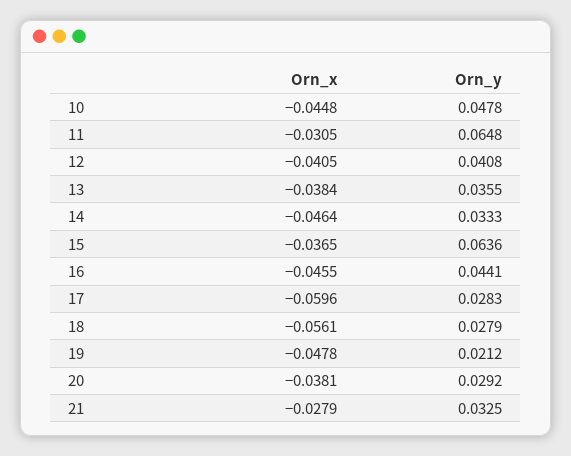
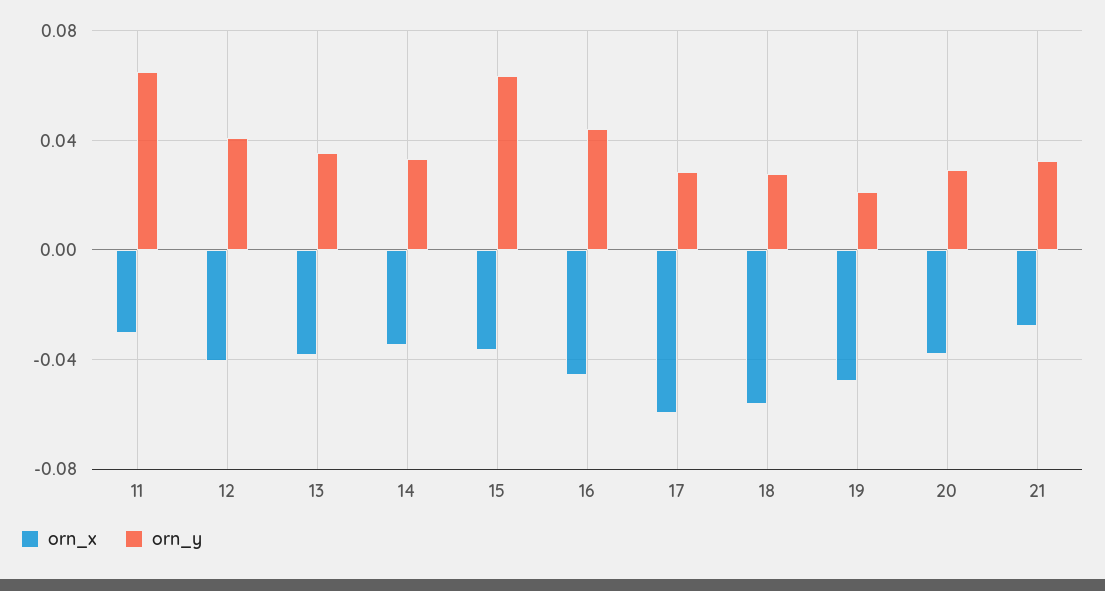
  {
    "Orn_x": {
-     "10": -0.0448,
      "11": -0.0305,
      "12": -0.0405,
      "13": -0.0384,
-     "14": -0.0464,
+     "14": -0.035,
      "15": -0.0365,
      "16": -0.0455,
      "17": -0.0596,
      "18": -0.0561,
      "19": -0.0478,
      "20": -0.0381,
      "21": -0.0279
    },
    "Orn_y": {
-     "10": 0.0478,
      "11": 0.0648,
      "12": 0.0408,
      "13": 0.0355,
      "14": 0.0333,
      "15": 0.0636,
      "16": 0.0441,
      "17": 0.0283,
      "18": 0.0279,
      "19": 0.0212,
      "20": 0.0292,
      "21": 0.0325
    }
  }

